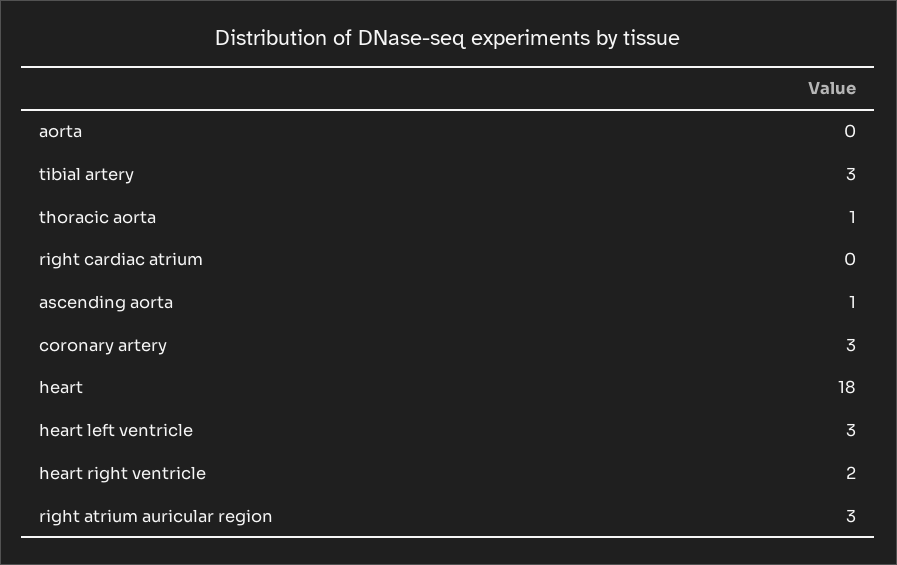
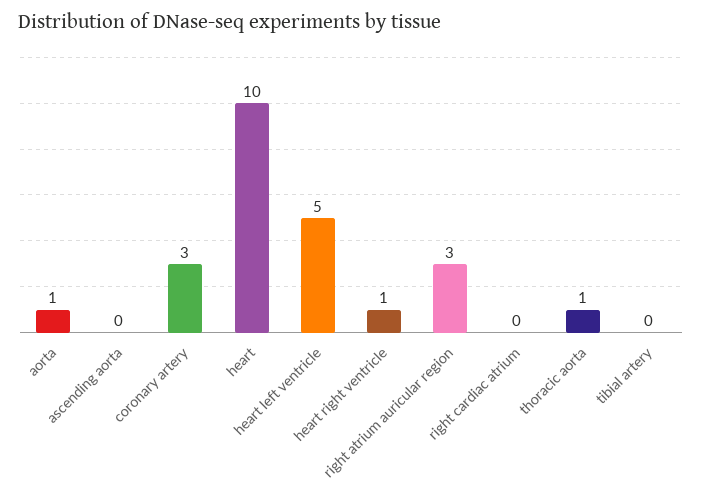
  {
-   "aorta": 0,
+   "aorta": 1,
-   "tibial artery": 3,
+   "tibial artery": 0,
    "thoracic aorta": 1,
    "right cardiac atrium": 0,
-   "ascending aorta": 1,
+   "ascending aorta": 0,
    "coronary artery": 3,
-   "heart": 18,
+   "heart": 10,
-   "heart left ventricle": 3,
+   "heart left ventricle": 5,
-   "heart right ventricle": 2,
+   "heart right ventricle": 1,
    "right atrium auricular region": 3
  }

